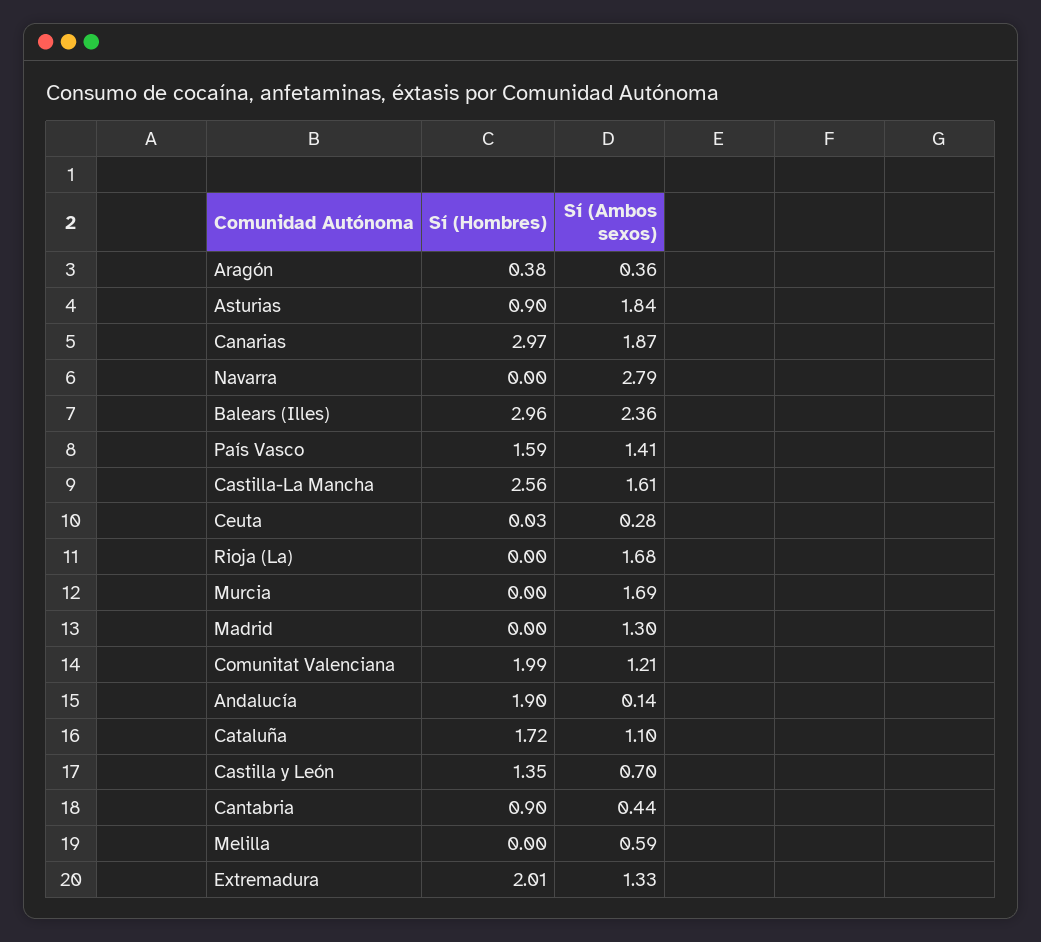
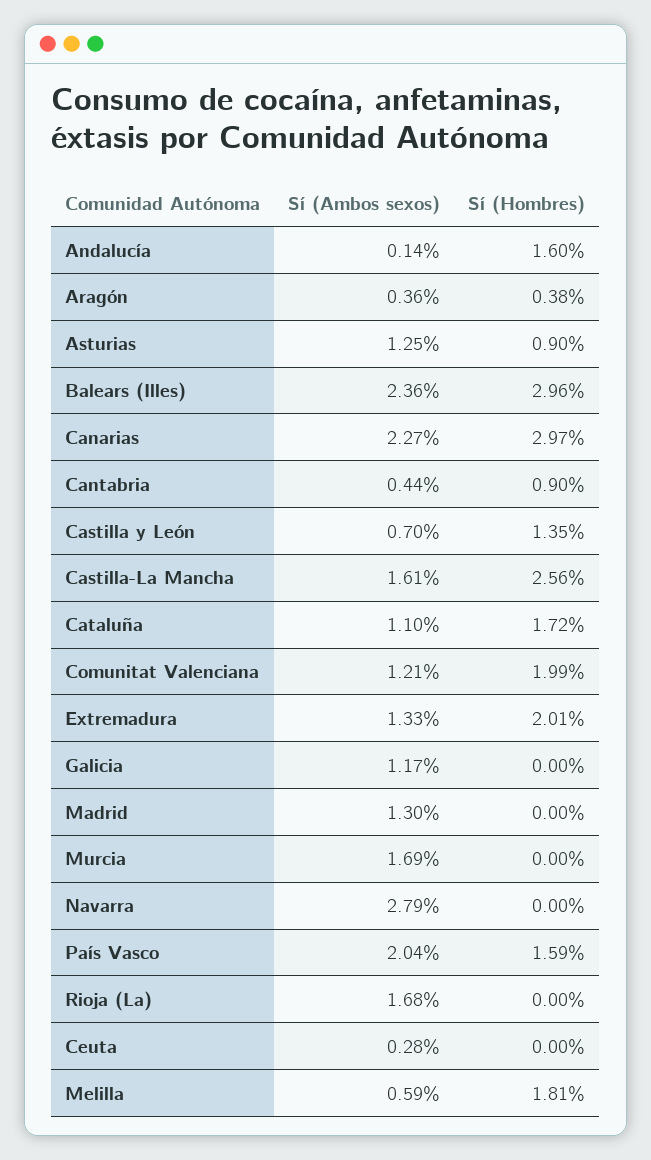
  {
    "Sí (Hombres)": {
      "Aragón": 0.38,
      "Asturias": 0.9,
      "Canarias": 2.97,
      "Navarra": 0,
      "Balears (Illes)": 2.96,
      "País Vasco": 1.59,
      "Castilla-La Mancha": 2.56,
-     "Ceuta": 0.03,
+     "Ceuta": 0,
      "Rioja (La)": 0,
      "Murcia": 0,
      "Madrid": 0,
      "Comunitat Valenciana": 1.99,
-     "Andalucía": 1.9,
+     "Andalucía": 1.6,
      "Cataluña": 1.72,
      "Castilla y León": 1.35,
      "Cantabria": 0.9,
-     "Melilla": 0,
+     "Melilla": 1.81,
-     "Extremadura": 2.01
+     "Extremadura": 2.01,
+     "Galicia": 0
    },
    "Sí (Ambos sexos)": {
      "Aragón": 0.36,
-     "Asturias": 1.84,
+     "Asturias": 1.25,
-     "Canarias": 1.87,
+     "Canarias": 2.27,
      "Navarra": 2.79,
      "Balears (Illes)": 2.36,
-     "País Vasco": 1.41,
+     "País Vasco": 2.04,
      "Castilla-La Mancha": 1.61,
      "Ceuta": 0.28,
      "Rioja (La)": 1.68,
      "Murcia": 1.69,
      "Madrid": 1.3,
      "Comunitat Valenciana": 1.21,
      "Andalucía": 0.14,
      "Cataluña": 1.1,
      "Castilla y León": 0.7,
      "Cantabria": 0.44,
      "Melilla": 0.59,
-     "Extremadura": 1.33
+     "Extremadura": 1.33,
+     "Galicia": 1.17
    }
  }

